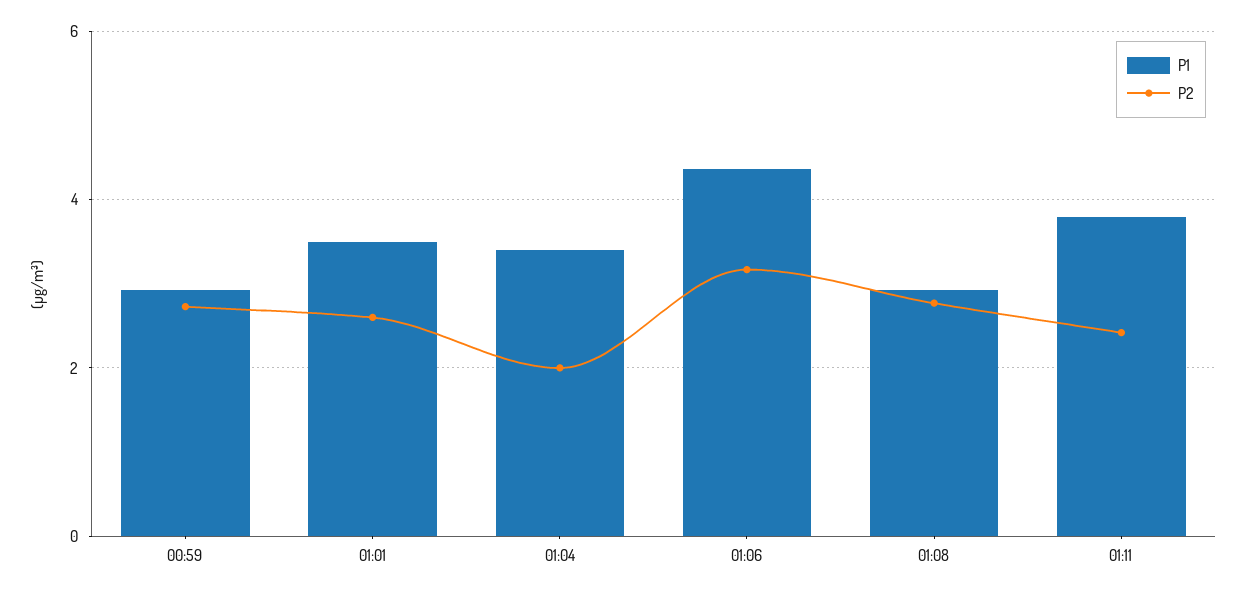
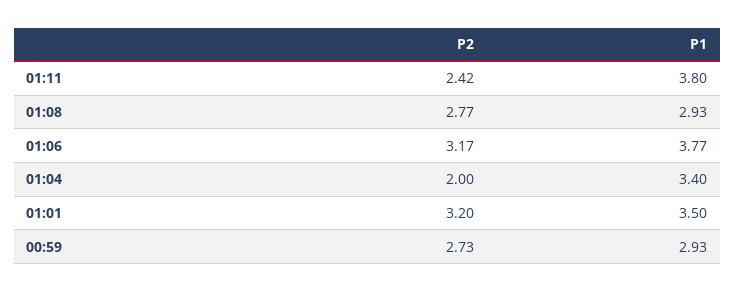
  {
    "P1": {
      "00:59": 2.93,
      "01:01": 3.5,
      "01:04": 3.4,
-     "01:06": 4.4,
+     "01:06": 3.77,
      "01:08": 2.93,
      "01:11": 3.8
    },
    "P2": {
      "00:59": 2.73,
-     "01:01": 2.6,
+     "01:01": 3.2,
      "01:04": 2,
      "01:06": 3.17,
      "01:08": 2.77,
      "01:11": 2.42
    }
  }

